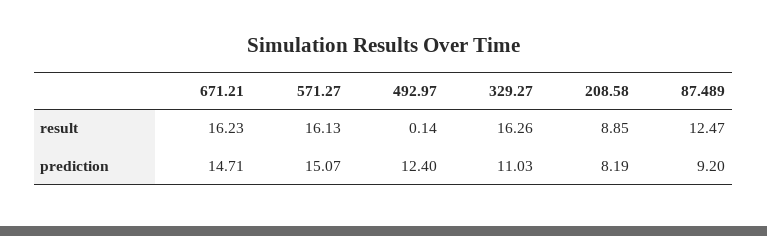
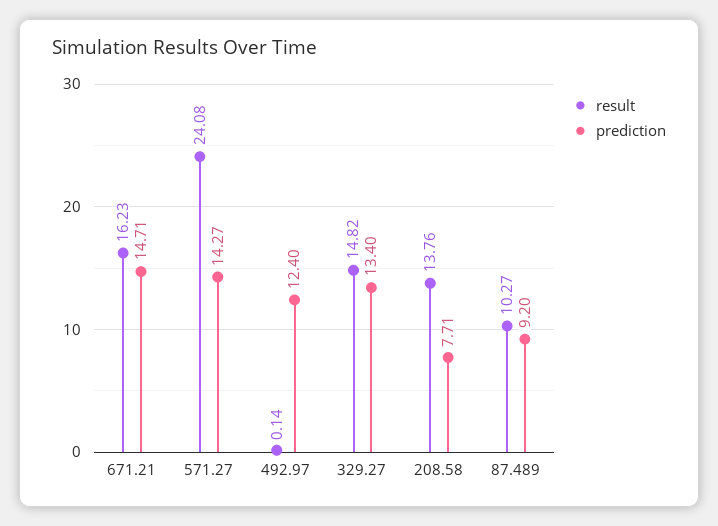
  {
    "result": {
      "671.21": 16.23,
-     "571.27": 16.13,
+     "571.27": 24.08,
      "492.97": 0.14,
-     "329.27": 16.26,
+     "329.27": 14.82,
-     "208.58": 8.85,
+     "208.58": 13.76,
-     "87.489": 12.47
+     "87.489": 10.27
    },
    "prediction": {
      "671.21": 14.71,
-     "571.27": 15.07,
+     "571.27": 14.27,
      "492.97": 12.4,
-     "329.27": 11.03,
+     "329.27": 13.4,
-     "208.58": 8.19,
+     "208.58": 7.71,
      "87.489": 9.2
    }
  }

